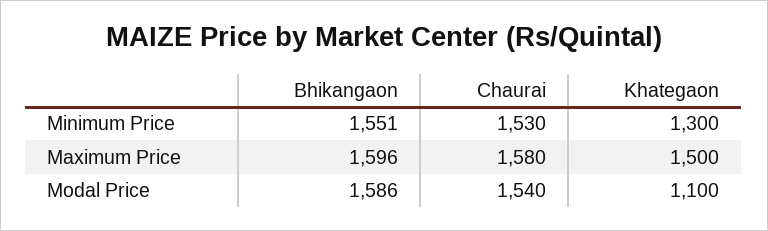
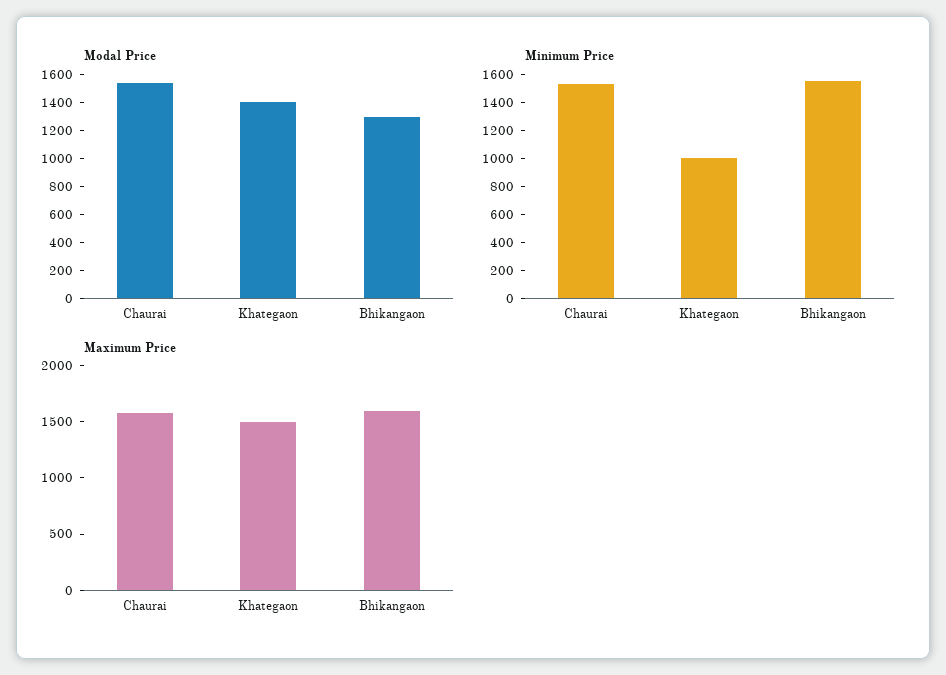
  {
    "Minimum Price": {
      "Bhikangaon": 1551,
      "Chaurai": 1530,
-     "Khategaon": 1300
+     "Khategaon": 1000
    },
    "Maximum Price": {
      "Bhikangaon": 1596,
      "Chaurai": 1580,
      "Khategaon": 1500
    },
    "Modal Price": {
-     "Bhikangaon": 1586,
+     "Bhikangaon": 1300,
      "Chaurai": 1540,
-     "Khategaon": 1100
+     "Khategaon": 1400
    }
  }

